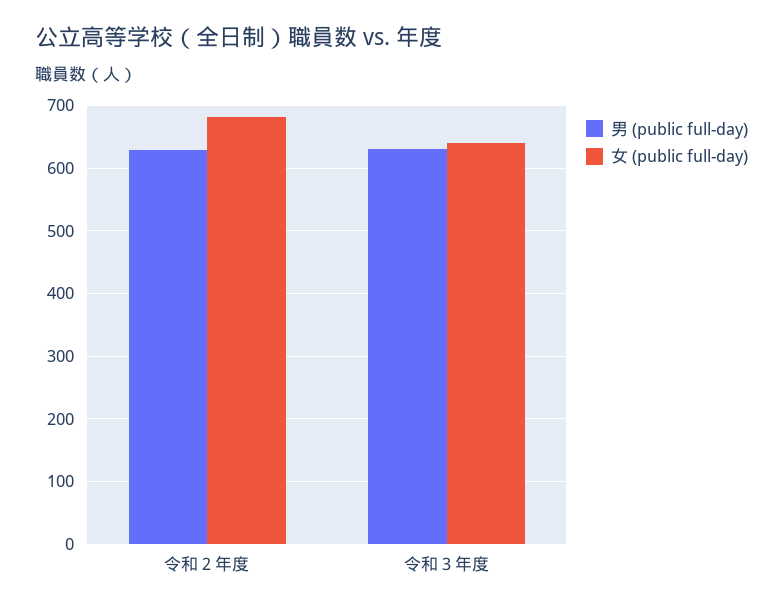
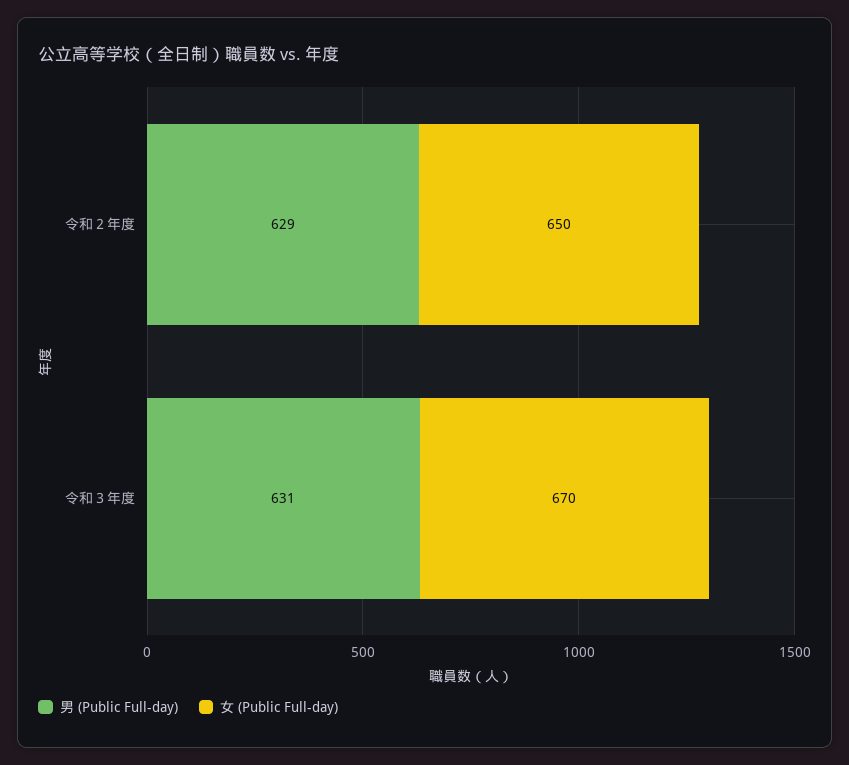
  {
    "男 (public full-day)": {
      "令和２年度": 629,
      "令和３年度": 631
    },
    "女 (public full-day)": {
-     "令和２年度": 680,
+     "令和２年度": 650,
-     "令和３年度": 640
+     "令和３年度": 670
    }
  }

